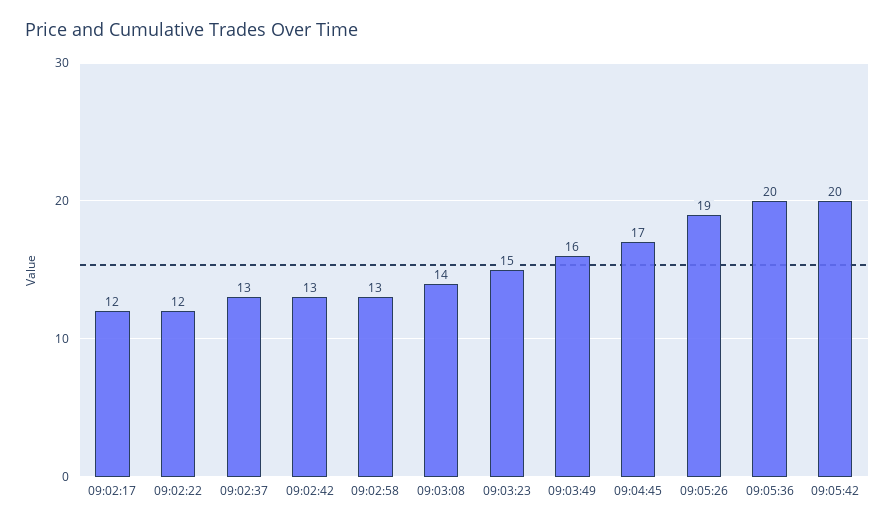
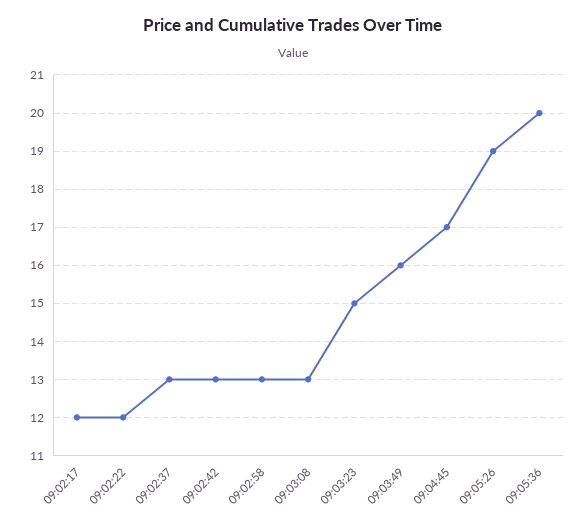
  {
    "09:02:17": 12,
    "09:02:22": 12,
    "09:02:37": 13,
    "09:02:42": 13,
    "09:02:58": 13,
-   "09:03:08": 14,
+   "09:03:08": 13,
    "09:03:23": 15,
    "09:03:49": 16,
    "09:04:45": 17,
    "09:05:26": 19,
-   "09:05:36": 20,
+   "09:05:36": 20
-   "09:05:42": 20
  }

